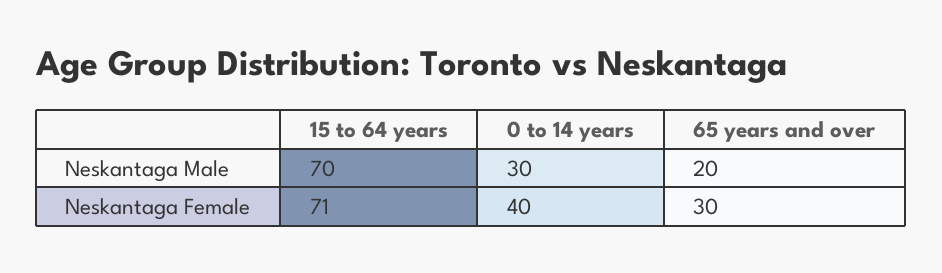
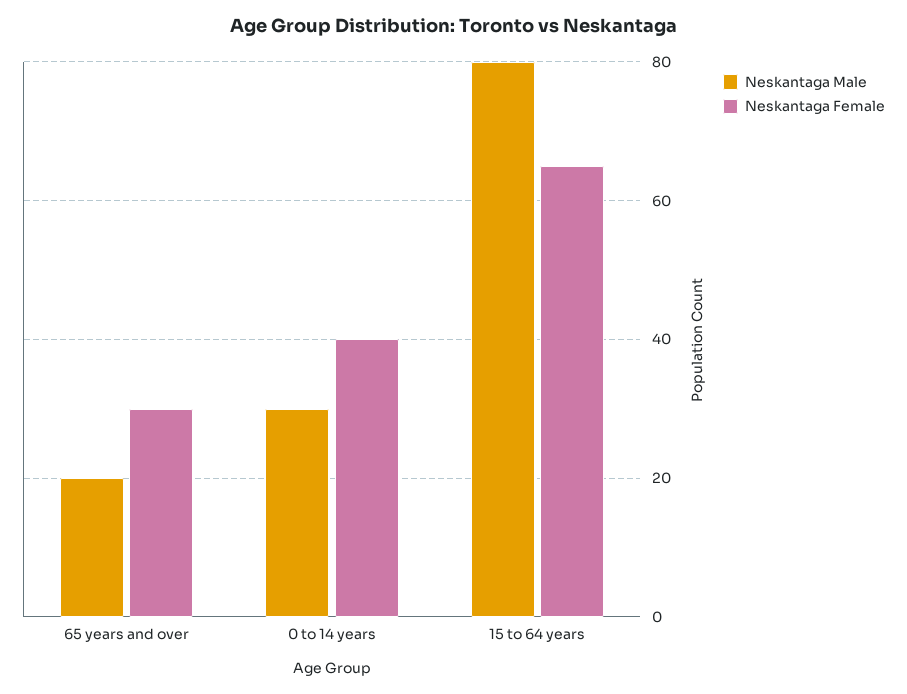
  {
    "Neskantaga Male": {
-     "15 to 64 years": 70,
+     "15 to 64 years": 80,
      "0 to 14 years": 30,
      "65 years and over": 20
    },
    "Neskantaga Female": {
-     "15 to 64 years": 71,
+     "15 to 64 years": 65,
      "0 to 14 years": 40,
      "65 years and over": 30
    }
  }

